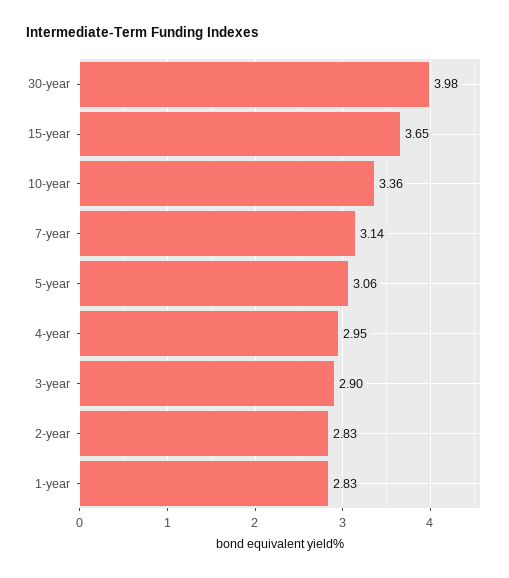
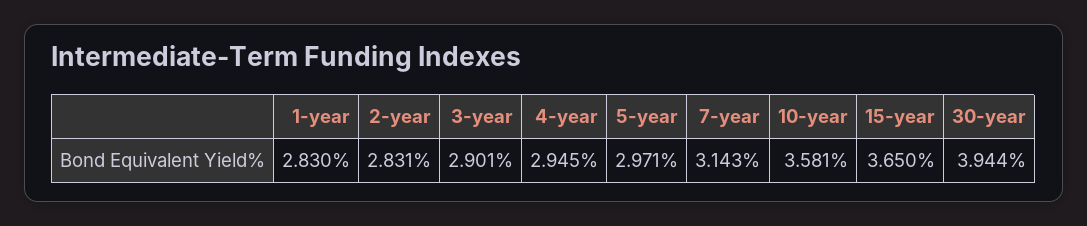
  {
-   "30-year": 3.98,
+   "30-year": 3.944,
    "15-year": 3.65,
-   "10-year": 3.36,
+   "10-year": 3.581,
    "7-year": 3.143,
-   "5-year": 3.06,
+   "5-year": 2.971,
    "4-year": 2.945,
    "3-year": 2.901,
    "2-year": 2.831,
    "1-year": 2.83
  }

